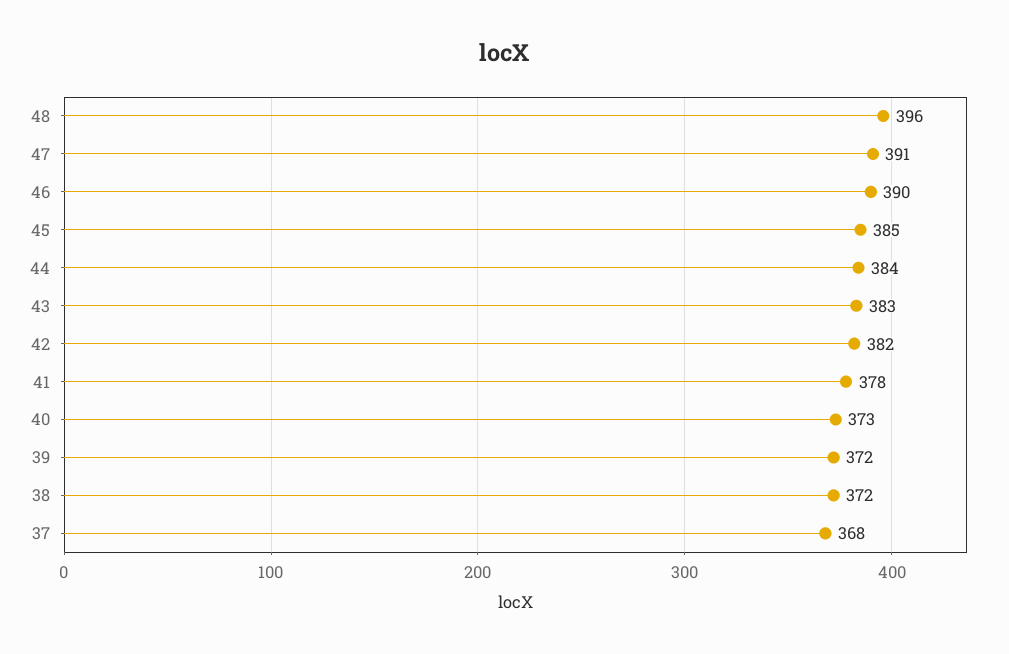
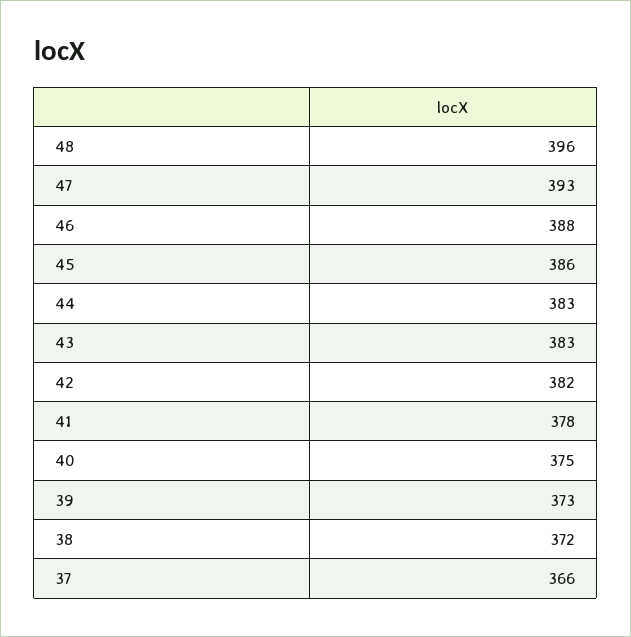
  {
    "48": 396,
-   "47": 391,
+   "47": 393,
-   "46": 390,
+   "46": 388,
-   "45": 385,
+   "45": 386,
-   "44": 384,
+   "44": 383,
    "43": 383,
    "42": 382,
    "41": 378,
-   "40": 373,
+   "40": 375,
-   "39": 372,
+   "39": 373,
    "38": 372,
-   "37": 368
+   "37": 366
  }

